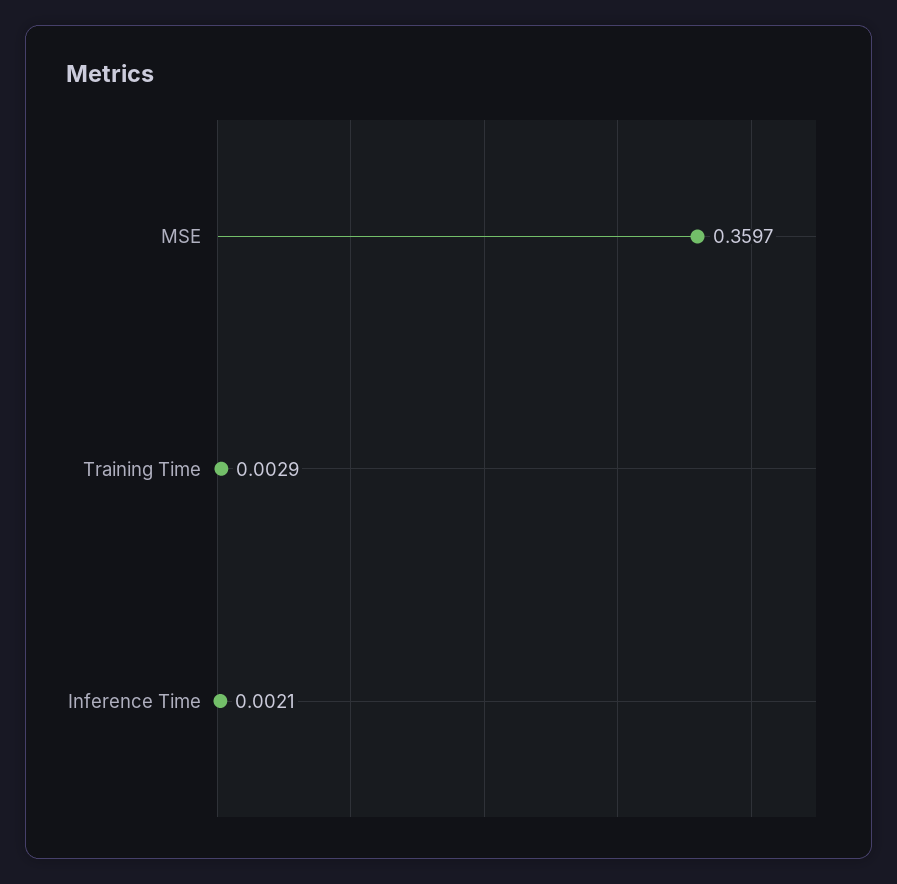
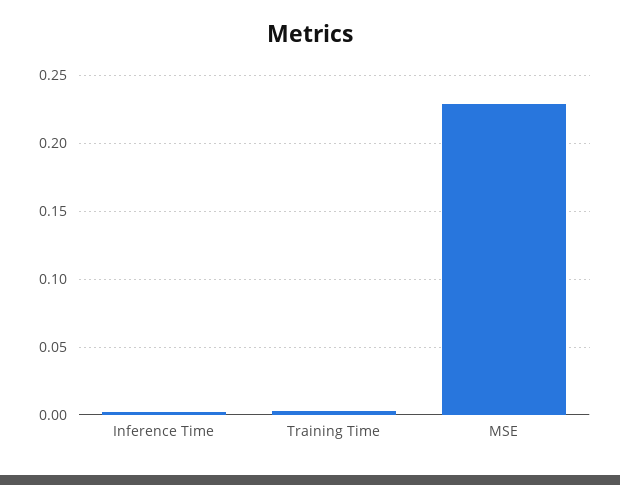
  {
-   "MSE": 0.3597,
+   "MSE": 0.23,
    "Training Time": 0.0029,
    "Inference Time": 0.0021
  }

